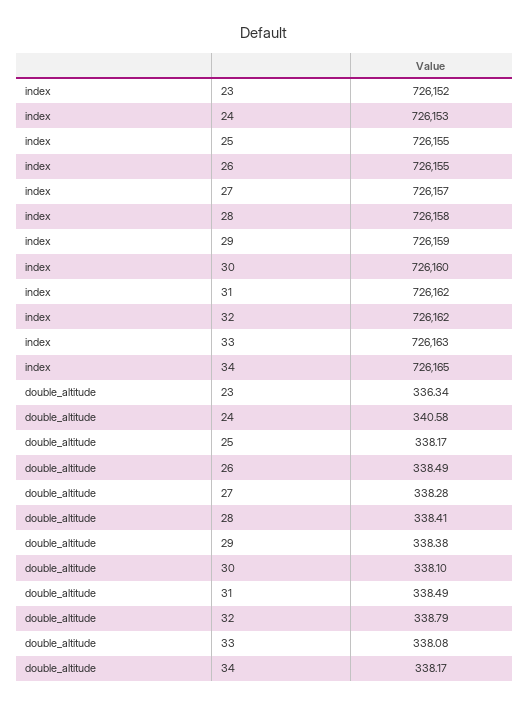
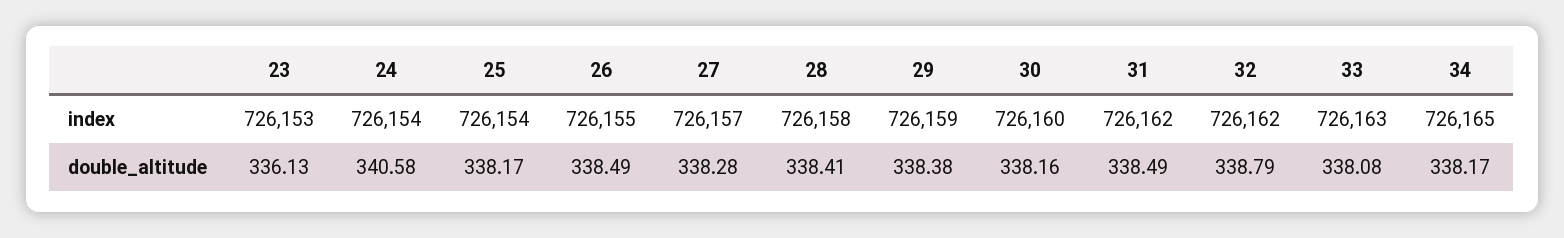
  {
    "index": {
-     "23": 726152,
+     "23": 726153,
-     "24": 726153,
+     "24": 726154,
-     "25": 726155,
+     "25": 726154,
      "26": 726155,
      "27": 726157,
      "28": 726158,
      "29": 726159,
      "30": 726160,
      "31": 726162,
      "32": 726162,
      "33": 726163,
      "34": 726165
    },
    "double_altitude": {
-     "23": 336.34,
+     "23": 336.13,
      "24": 340.58,
      "25": 338.17,
      "26": 338.49,
      "27": 338.28,
      "28": 338.41,
      "29": 338.38,
-     "30": 338.1,
+     "30": 338.16,
      "31": 338.49,
      "32": 338.79,
      "33": 338.08,
      "34": 338.17
    }
  }

